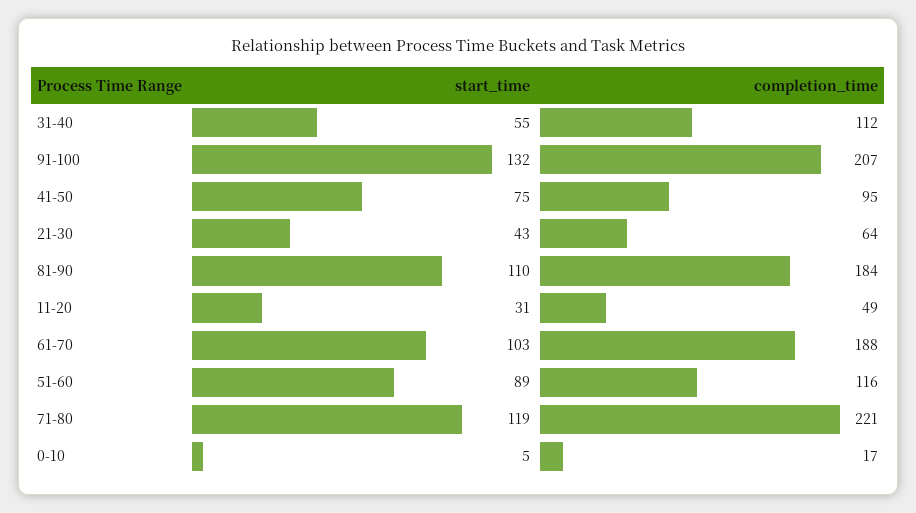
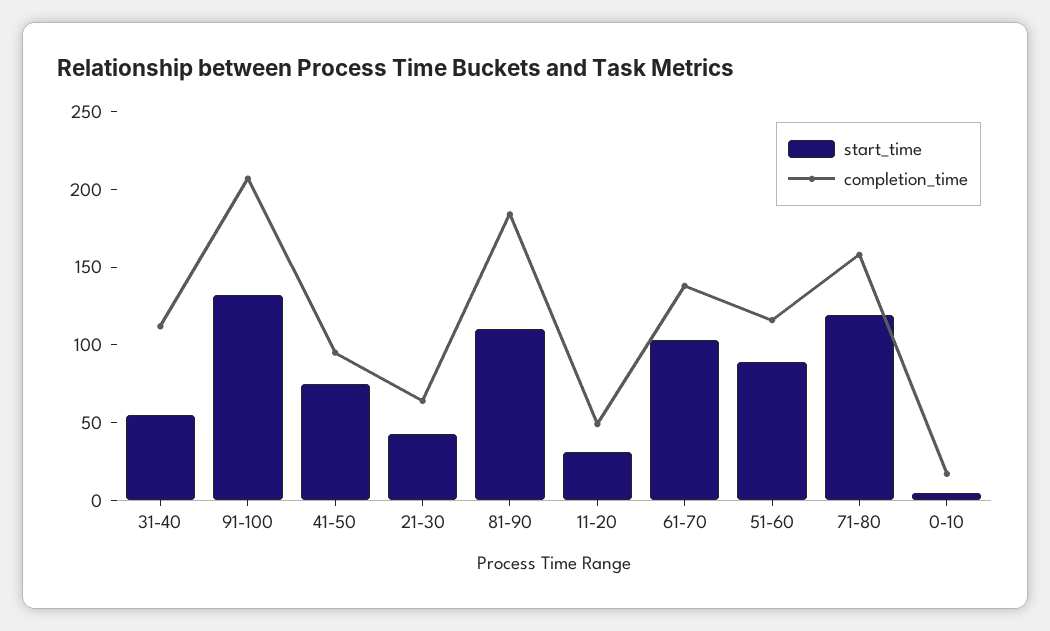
  {
    "start_time": {
      "31-40": 55,
      "91-100": 132,
      "41-50": 75,
      "21-30": 43,
      "81-90": 110,
      "11-20": 31,
      "61-70": 103,
      "51-60": 89,
      "71-80": 119,
      "0-10": 5
    },
    "completion_time": {
      "31-40": 112,
      "91-100": 207,
      "41-50": 95,
      "21-30": 64,
      "81-90": 184,
      "11-20": 49,
-     "61-70": 188,
+     "61-70": 140,
      "51-60": 116,
-     "71-80": 221,
+     "71-80": 160,
      "0-10": 17
    }
  }

